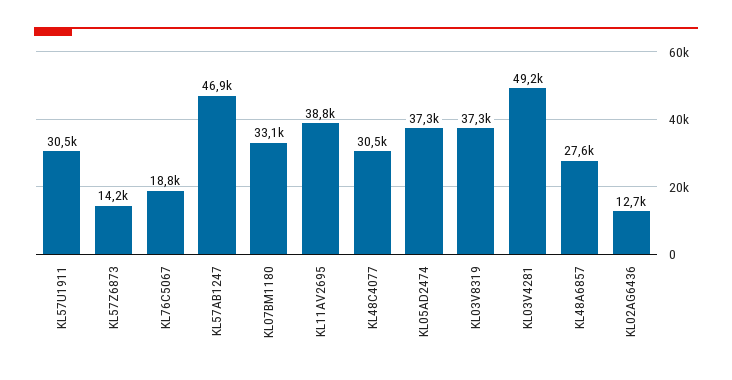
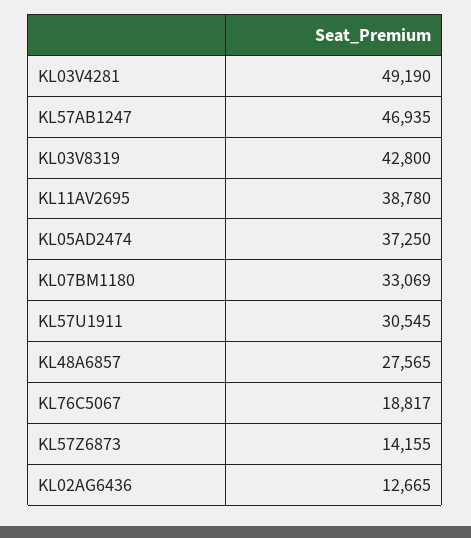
  {
    "KL57U1911": 30545,
    "KL57Z6873": 14155,
    "KL76C5067": 18817,
    "KL57AB1247": 46935,
    "KL07BM1180": 33069,
    "KL11AV2695": 38780,
-   "KL48C4077": 30500,
    "KL05AD2474": 37250,
-   "KL03V8319": 37300,
+   "KL03V8319": 42800,
    "KL03V4281": 49190,
    "KL48A6857": 27565,
    "KL02AG6436": 12665
  }

